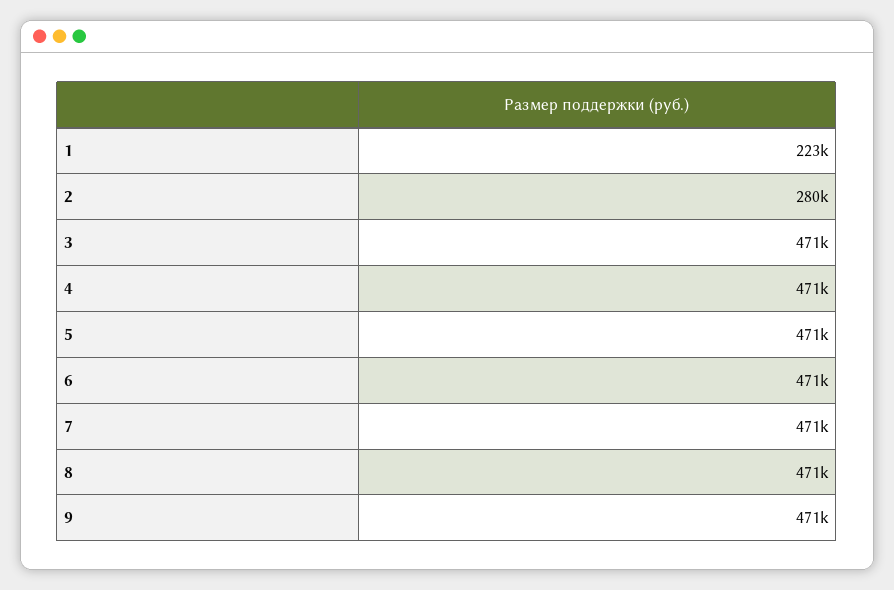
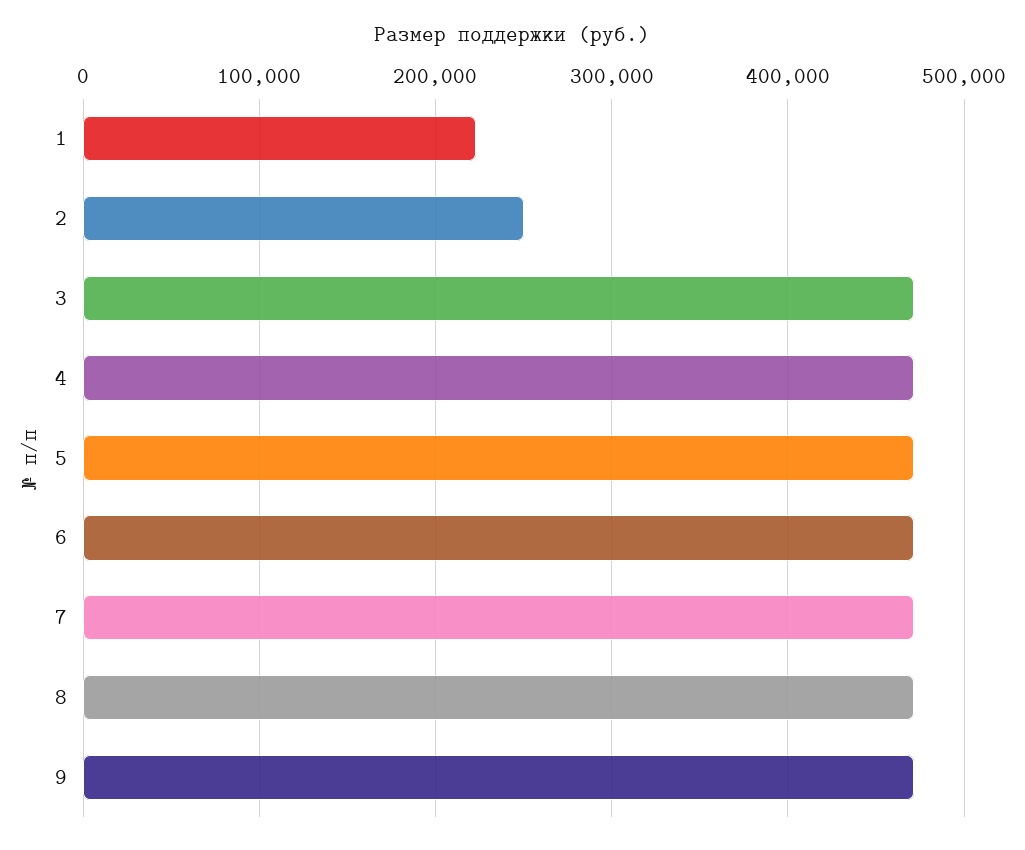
  {
    "1": 223000,
-   "2": 280000,
+   "2": 250000,
    "3": 471000,
    "4": 471000,
    "5": 471000,
    "6": 471000,
    "7": 471000,
    "8": 471000,
    "9": 471000
  }

